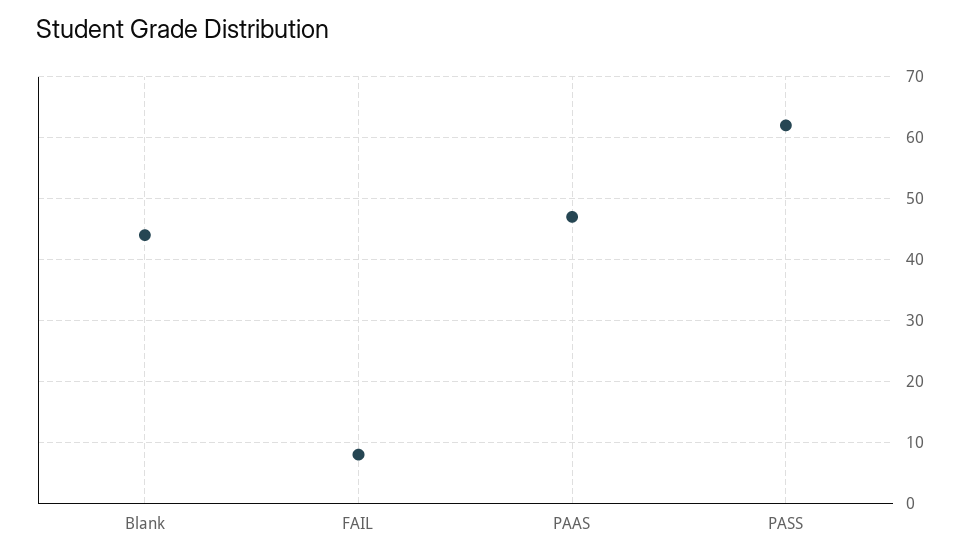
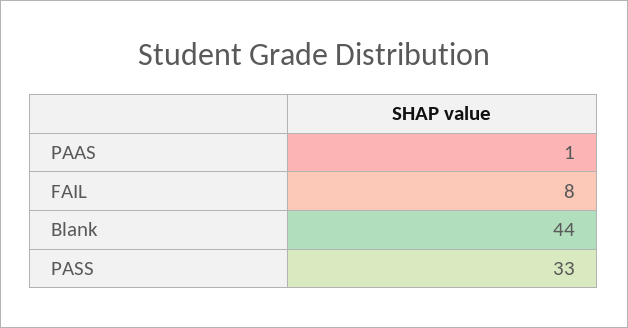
  {
    "Blank": 44,
    "FAIL": 8,
-   "PAAS": 47,
+   "PAAS": 1,
-   "PASS": 62
+   "PASS": 33
  }

